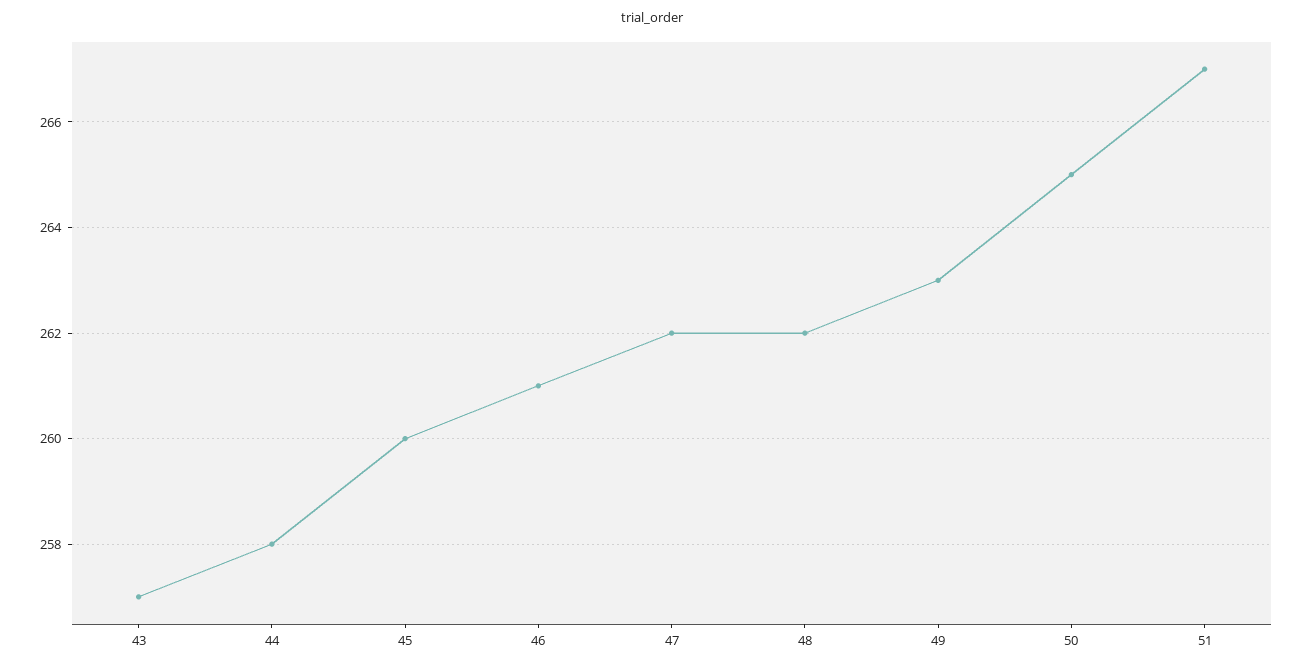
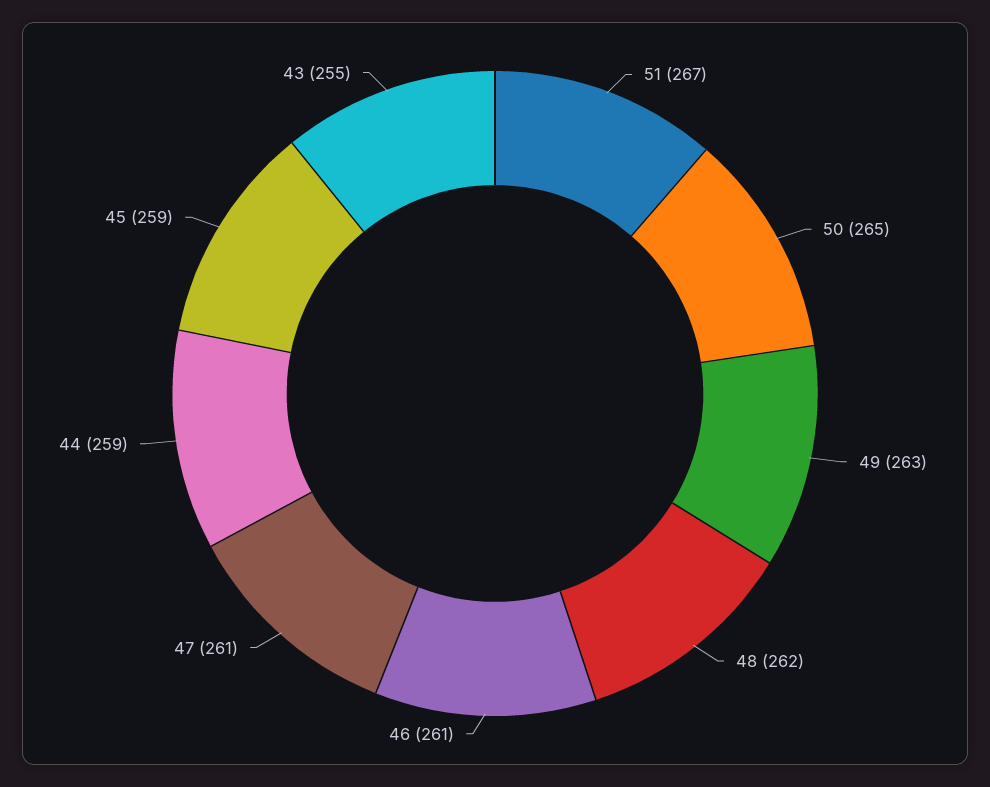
  {
-   "43": 257,
+   "43": 255,
-   "44": 258,
+   "44": 259,
-   "45": 260,
+   "45": 259,
    "46": 261,
-   "47": 262,
+   "47": 261,
    "48": 262,
    "49": 263,
    "50": 265,
    "51": 267
  }

